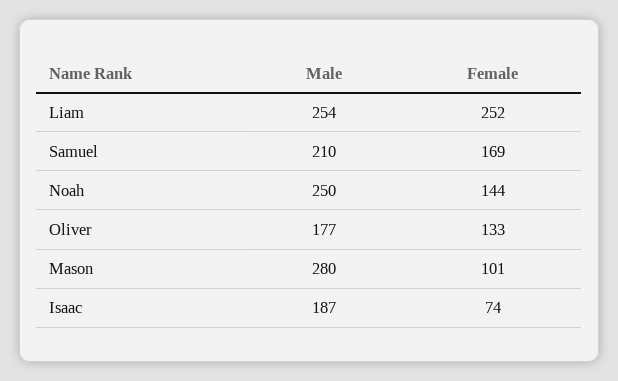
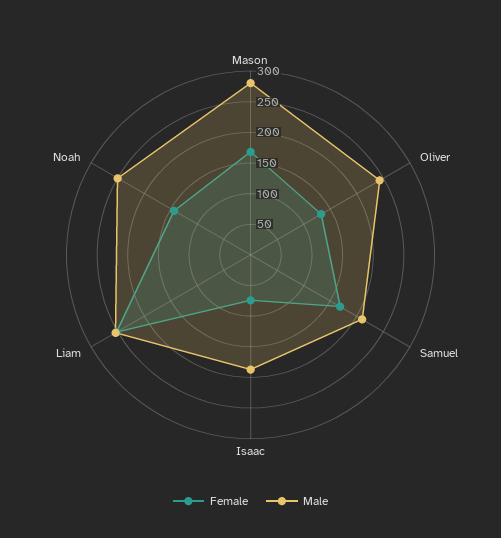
  {
    "Male": {
      "Liam": 254,
      "Samuel": 210,
      "Noah": 250,
-     "Oliver": 177,
+     "Oliver": 250,
      "Mason": 280,
      "Isaac": 187
    },
    "Female": {
      "Liam": 252,
      "Samuel": 169,
      "Noah": 144,
      "Oliver": 133,
-     "Mason": 101,
+     "Mason": 175,
      "Isaac": 74
    }
  }

